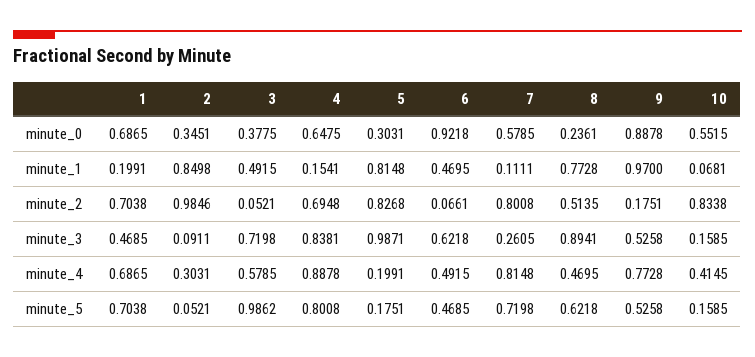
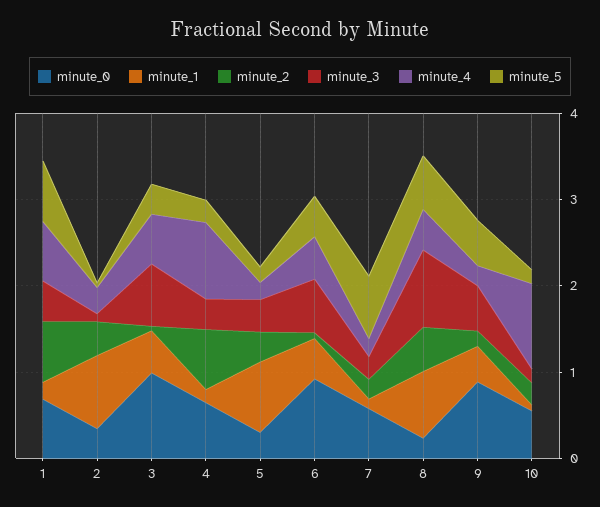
  {
    "minute_0": {
      "1": 0.6865,
      "2": 0.3451,
-     "3": 0.3775,
+     "3": 1,
      "4": 0.6475,
      "5": 0.3031,
      "6": 0.9218,
      "7": 0.5785,
      "8": 0.2361,
      "9": 0.8878,
      "10": 0.5515
    },
    "minute_1": {
      "1": 0.1991,
      "2": 0.8498,
      "3": 0.4915,
      "4": 0.1541,
      "5": 0.8148,
      "6": 0.4695,
      "7": 0.1111,
      "8": 0.7728,
-     "9": 0.97,
+     "9": 0.4,
      "10": 0.0681
    },
    "minute_2": {
      "1": 0.7038,
-     "2": 0.9846,
+     "2": 0.4,
      "3": 0.0521,
      "4": 0.6948,
-     "5": 0.8268,
+     "5": 0.4,
      "6": 0.0661,
-     "7": 0.8008,
+     "7": 0.2,
      "8": 0.5135,
      "9": 0.1751,
-     "10": 0.8338
+     "10": 0.2
    },
    "minute_3": {
      "1": 0.4685,
      "2": 0.0911,
      "3": 0.7198,
-     "4": 0.8381,
+     "4": 0.4,
-     "5": 0.9871,
+     "5": 0.4,
      "6": 0.6218,
      "7": 0.2605,
      "8": 0.8941,
      "9": 0.5258,
      "10": 0.1585
    },
    "minute_4": {
      "1": 0.6865,
      "2": 0.3031,
      "3": 0.5785,
      "4": 0.8878,
      "5": 0.1991,
      "6": 0.4915,
-     "7": 0.8148,
+     "7": 0.2,
      "8": 0.4695,
-     "9": 0.7728,
+     "9": 0.2,
-     "10": 0.4145
+     "10": 1
    },
    "minute_5": {
      "1": 0.7038,
      "2": 0.0521,
-     "3": 0.9862,
+     "3": 0.4,
-     "4": 0.8008,
+     "4": 0.2,
      "5": 0.1751,
      "6": 0.4685,
      "7": 0.7198,
      "8": 0.6218,
      "9": 0.5258,
      "10": 0.1585
    }
  }

